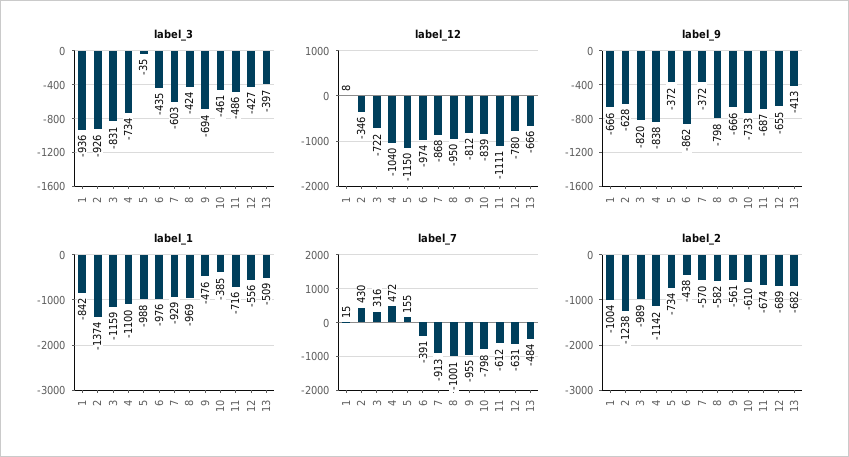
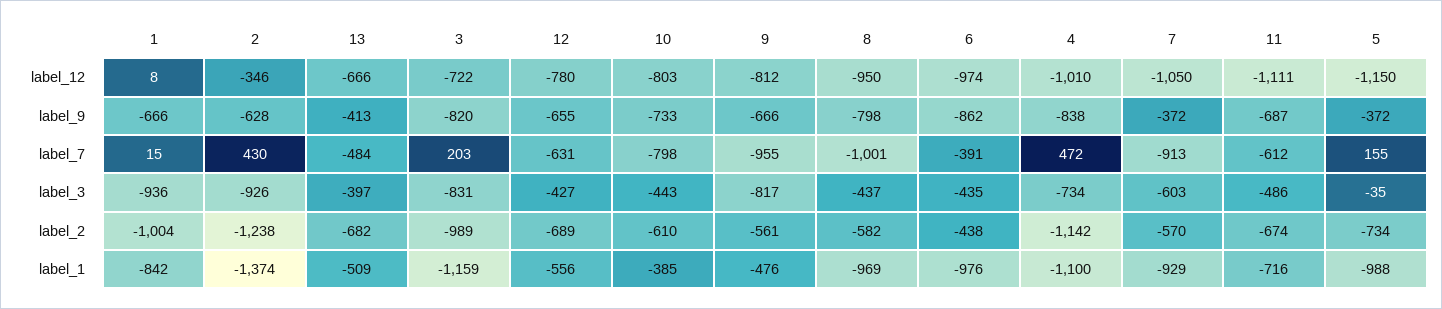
  {
    "label_3": {
      "1": -936,
      "2": -926,
      "3": -831,
      "4": -734,
      "5": -35,
      "6": -435,
      "7": -603,
-     "8": -424,
+     "8": -437,
-     "9": -694,
+     "9": -817,
-     "10": -461,
+     "10": -443,
      "11": -486,
      "12": -427,
      "13": -397
    },
    "label_12": {
      "1": 8,
      "2": -346,
      "3": -722,
-     "4": -1040,
+     "4": -1010,
      "5": -1150,
      "6": -974,
-     "7": -868,
+     "7": -1050,
      "8": -950,
      "9": -812,
-     "10": -839,
+     "10": -803,
      "11": -1111,
      "12": -780,
      "13": -666
    },
    "label_9": {
      "1": -666,
      "2": -628,
      "3": -820,
      "4": -838,
      "5": -372,
      "6": -862,
      "7": -372,
      "8": -798,
      "9": -666,
      "10": -733,
      "11": -687,
      "12": -655,
      "13": -413
    },
    "label_1": {
      "1": -842,
      "2": -1374,
      "3": -1159,
      "4": -1100,
      "5": -988,
      "6": -976,
      "7": -929,
      "8": -969,
      "9": -476,
      "10": -385,
      "11": -716,
      "12": -556,
      "13": -509
    },
    "label_7": {
      "1": 15,
      "2": 430,
-     "3": 316,
+     "3": 203,
      "4": 472,
      "5": 155,
      "6": -391,
      "7": -913,
      "8": -1001,
      "9": -955,
      "10": -798,
      "11": -612,
      "12": -631,
      "13": -484
    },
    "label_2": {
      "1": -1004,
      "2": -1238,
      "3": -989,
      "4": -1142,
      "5": -734,
      "6": -438,
      "7": -570,
      "8": -582,
      "9": -561,
      "10": -610,
      "11": -674,
      "12": -689,
      "13": -682
    }
  }

